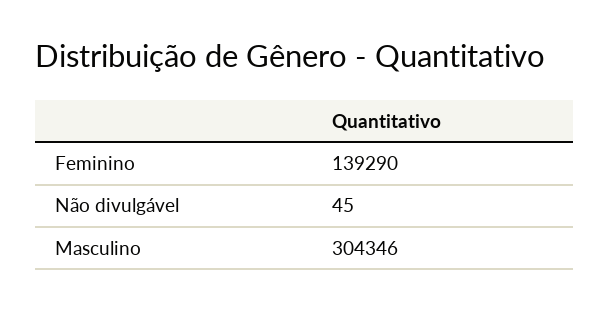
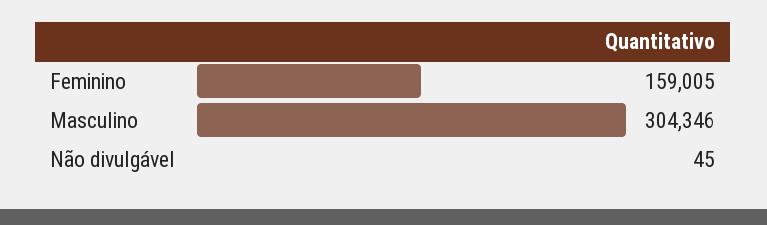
  {
-   "Feminino": 139290,
+   "Feminino": 159005,
    "Não divulgável": 45,
    "Masculino": 304346
  }

